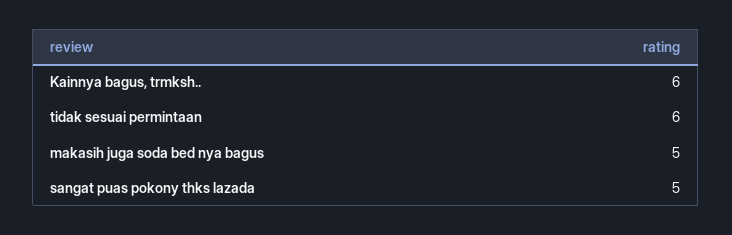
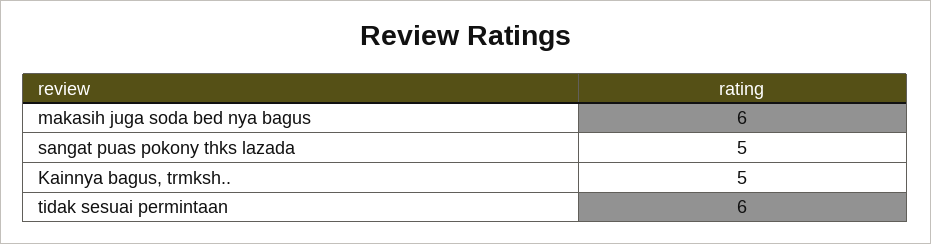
  {
-   "Kainnya bagus, trmksh..": 6,
+   "Kainnya bagus, trmksh..": 5,
    "tidak sesuai permintaan": 6,
-   "makasih juga soda bed nya bagus": 5,
+   "makasih juga soda bed nya bagus": 6,
    "sangat puas pokony thks lazada": 5
  }

